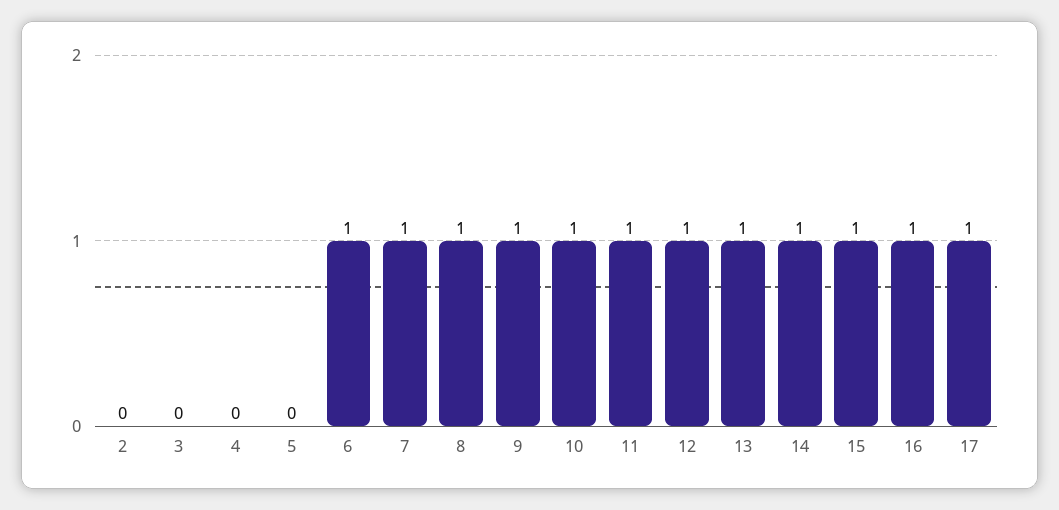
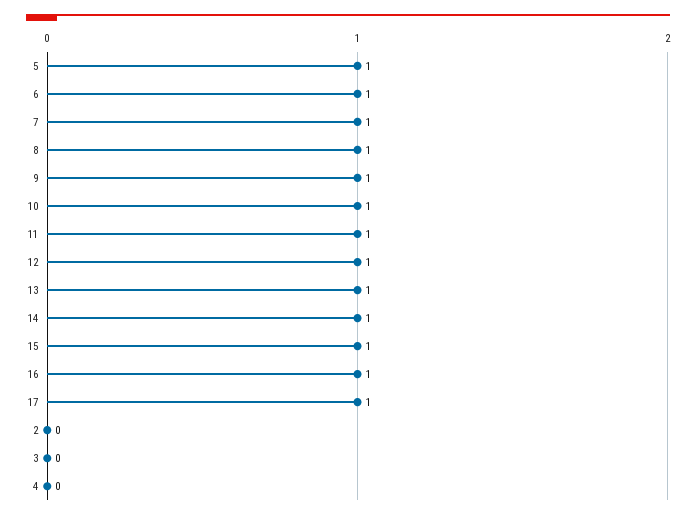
  {
    "2": 0,
    "3": 0,
    "4": 0,
-   "5": 0,
+   "5": 1,
    "6": 1,
    "7": 1,
    "8": 1,
    "9": 1,
    "10": 1,
    "11": 1,
    "12": 1,
    "13": 1,
    "14": 1,
    "15": 1,
    "16": 1,
    "17": 1
  }

